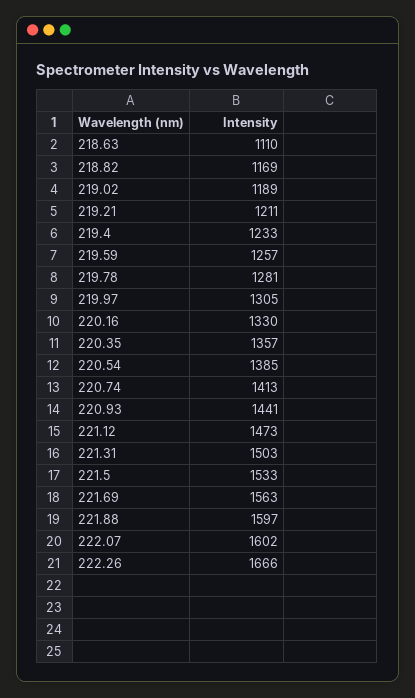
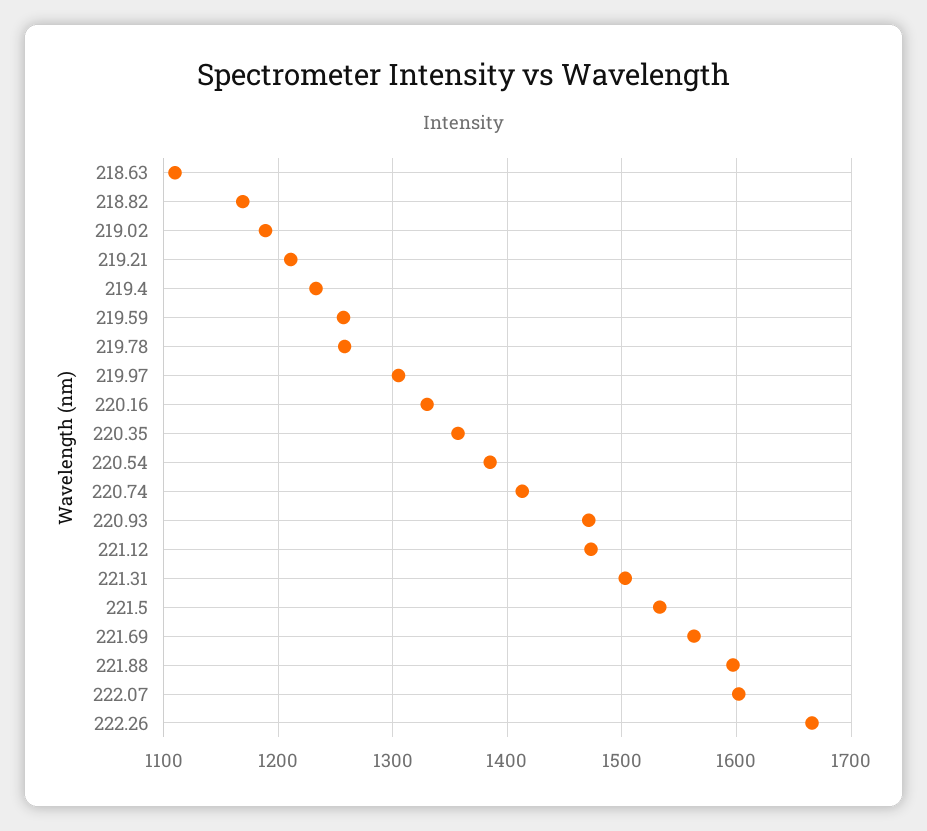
  {
    "218.63": 1110,
    "218.82": 1169,
    "219.02": 1189,
    "219.21": 1211,
    "219.4": 1233,
    "219.59": 1257,
-   "219.78": 1281,
+   "219.78": 1260,
    "219.97": 1305,
    "220.16": 1330,
    "220.35": 1357,
    "220.54": 1385,
    "220.74": 1413,
-   "220.93": 1441,
+   "220.93": 1470,
    "221.12": 1473,
    "221.31": 1503,
    "221.5": 1533,
    "221.69": 1563,
    "221.88": 1597,
    "222.07": 1602,
    "222.26": 1666
  }

